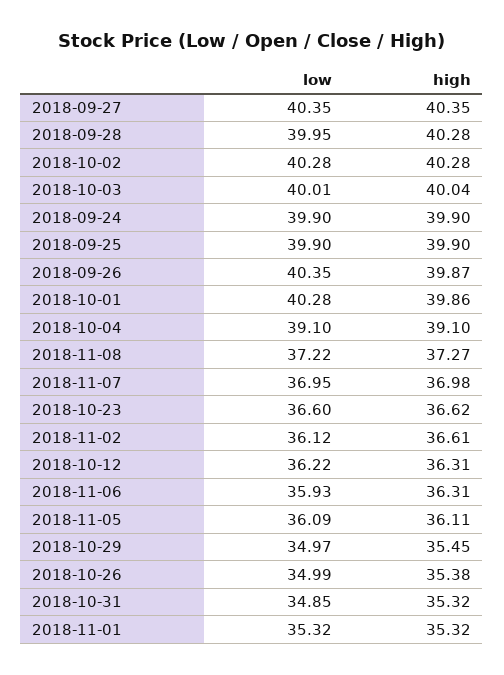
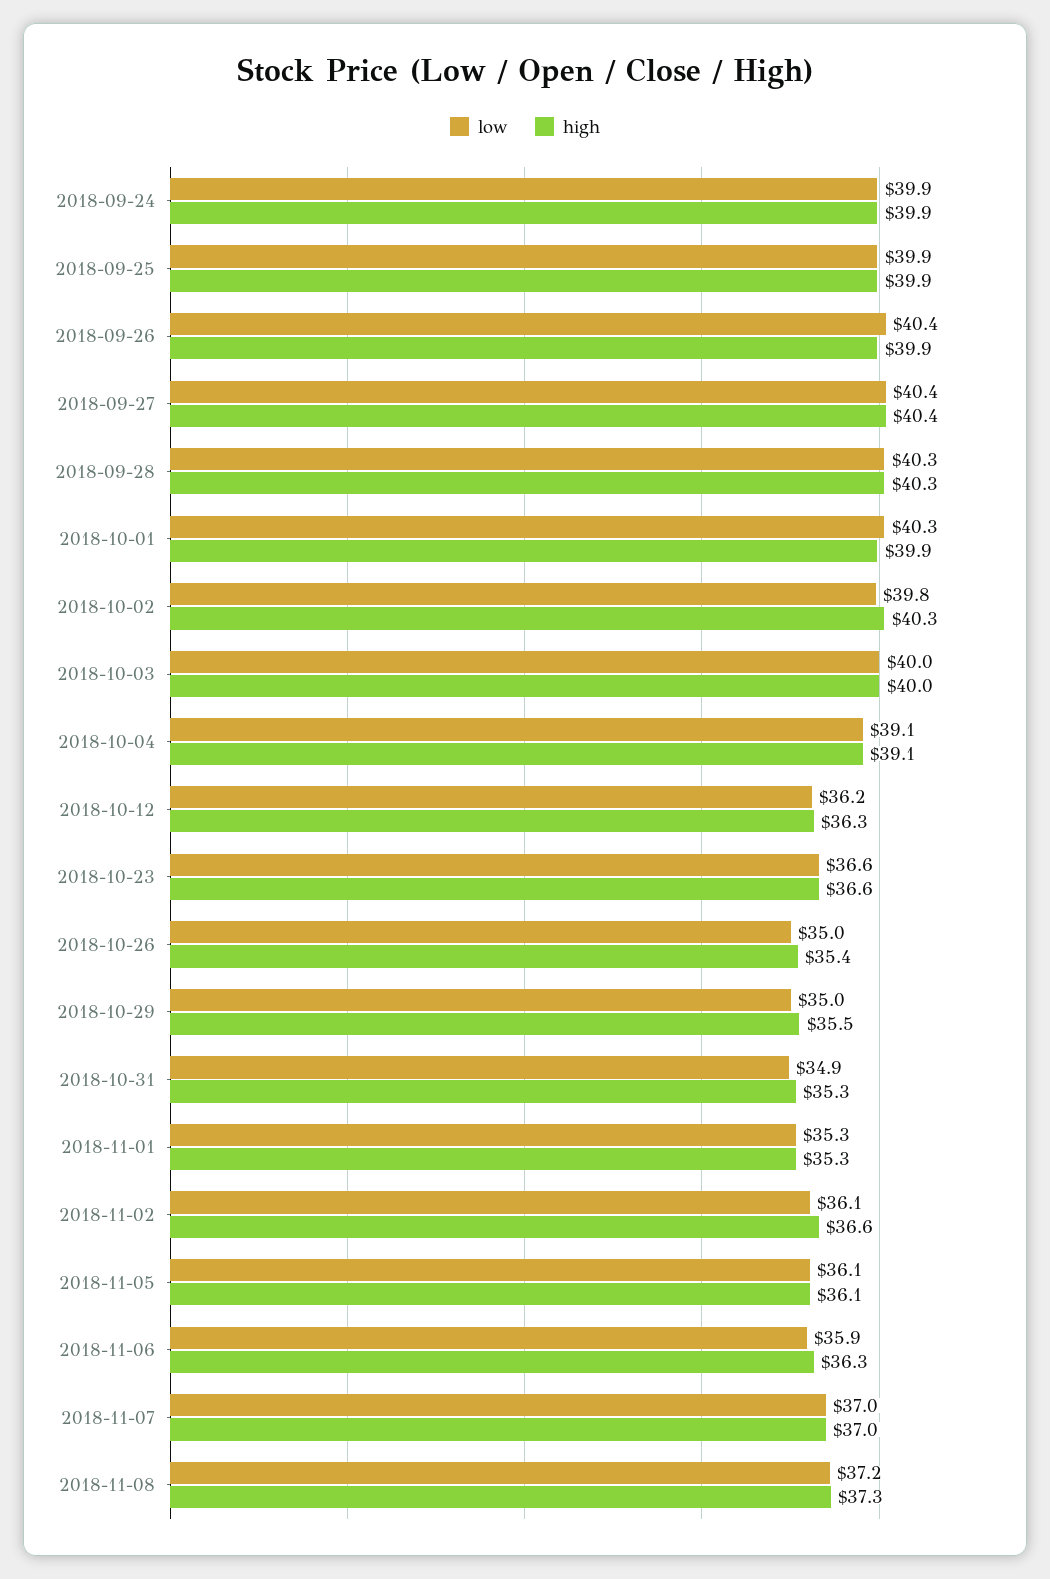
  {
    "low": {
      "2018-09-27": 40.35,
-     "2018-09-28": 39.95,
+     "2018-09-28": 40.3,
-     "2018-10-02": 40.28,
+     "2018-10-02": 39.8,
      "2018-10-03": 40.01,
      "2018-09-24": 39.9,
      "2018-09-25": 39.9,
      "2018-09-26": 40.35,
      "2018-10-01": 40.28,
      "2018-10-04": 39.1,
      "2018-11-08": 37.22,
      "2018-11-07": 36.95,
      "2018-10-23": 36.6,
      "2018-11-02": 36.12,
      "2018-10-12": 36.22,
      "2018-11-06": 35.93,
      "2018-11-05": 36.09,
      "2018-10-29": 34.97,
      "2018-10-26": 34.99,
      "2018-10-31": 34.85,
      "2018-11-01": 35.32
    },
    "high": {
      "2018-09-27": 40.35,
      "2018-09-28": 40.28,
      "2018-10-02": 40.28,
      "2018-10-03": 40.04,
      "2018-09-24": 39.9,
      "2018-09-25": 39.9,
      "2018-09-26": 39.87,
      "2018-10-01": 39.86,
      "2018-10-04": 39.1,
      "2018-11-08": 37.27,
      "2018-11-07": 36.98,
      "2018-10-23": 36.62,
      "2018-11-02": 36.61,
      "2018-10-12": 36.31,
      "2018-11-06": 36.31,
      "2018-11-05": 36.11,
      "2018-10-29": 35.45,
      "2018-10-26": 35.38,
      "2018-10-31": 35.32,
      "2018-11-01": 35.32
    }
  }

